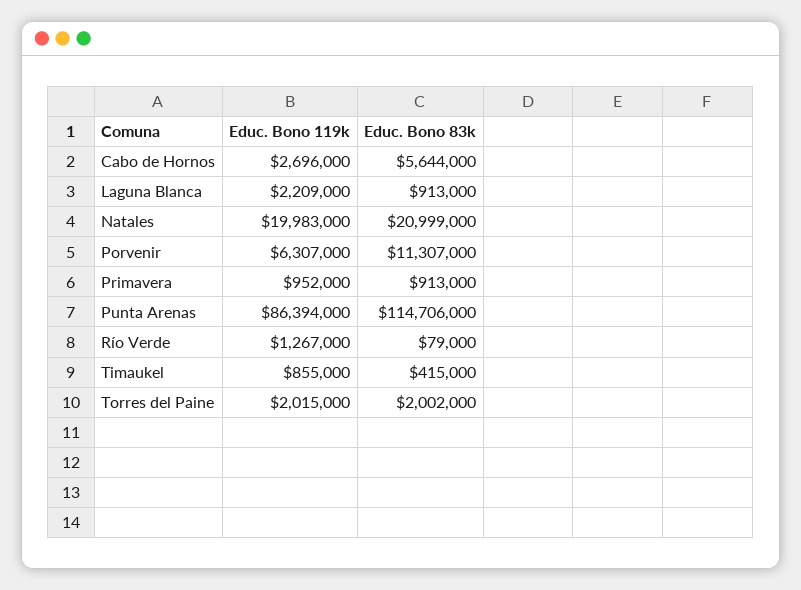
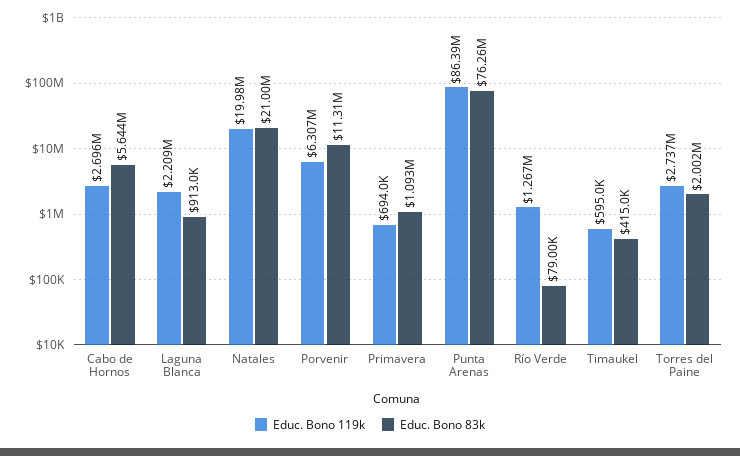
  {
    "Educ. Bono 119k": {
      "Cabo de Hornos": 2696000,
      "Laguna Blanca": 2209000,
      "Natales": 19983000,
      "Porvenir": 6307000,
-     "Primavera": 952000,
+     "Primavera": 694000,
      "Punta Arenas": 86394000,
      "Río Verde": 1267000,
-     "Timaukel": 855000,
+     "Timaukel": 595000,
-     "Torres del Paine": 2015000
+     "Torres del Paine": 2737000
    },
    "Educ. Bono 83k": {
      "Cabo de Hornos": 5644000,
      "Laguna Blanca": 913000,
      "Natales": 20999000,
      "Porvenir": 11307000,
-     "Primavera": 913000,
+     "Primavera": 1093000,
-     "Punta Arenas": 114706000,
+     "Punta Arenas": 76260000,
      "Río Verde": 79000,
      "Timaukel": 415000,
      "Torres del Paine": 2002000
    }
  }

